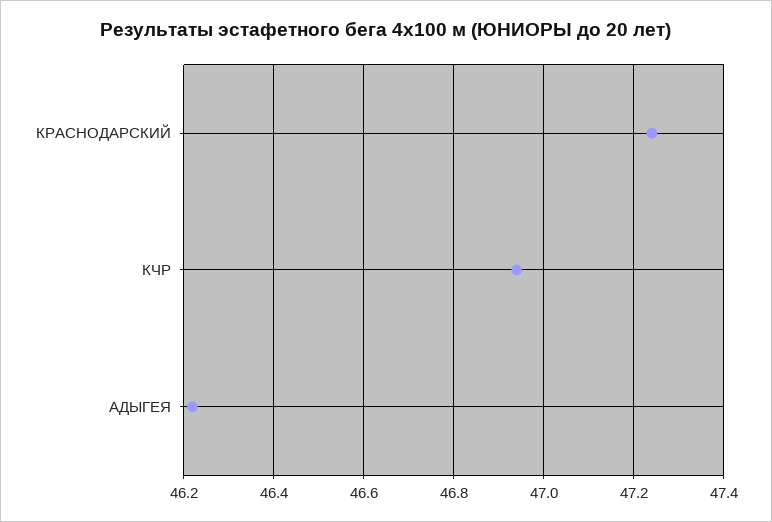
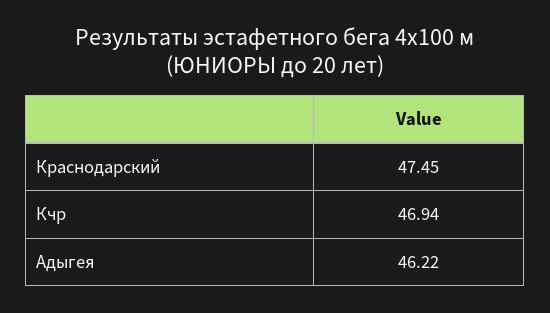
  {
-   "КРАСНОДАРСКИЙ": 47.25,
+   "КРАСНОДАРСКИЙ": 47.45,
    "КЧР": 46.94,
    "АДЫГЕЯ": 46.22
  }

